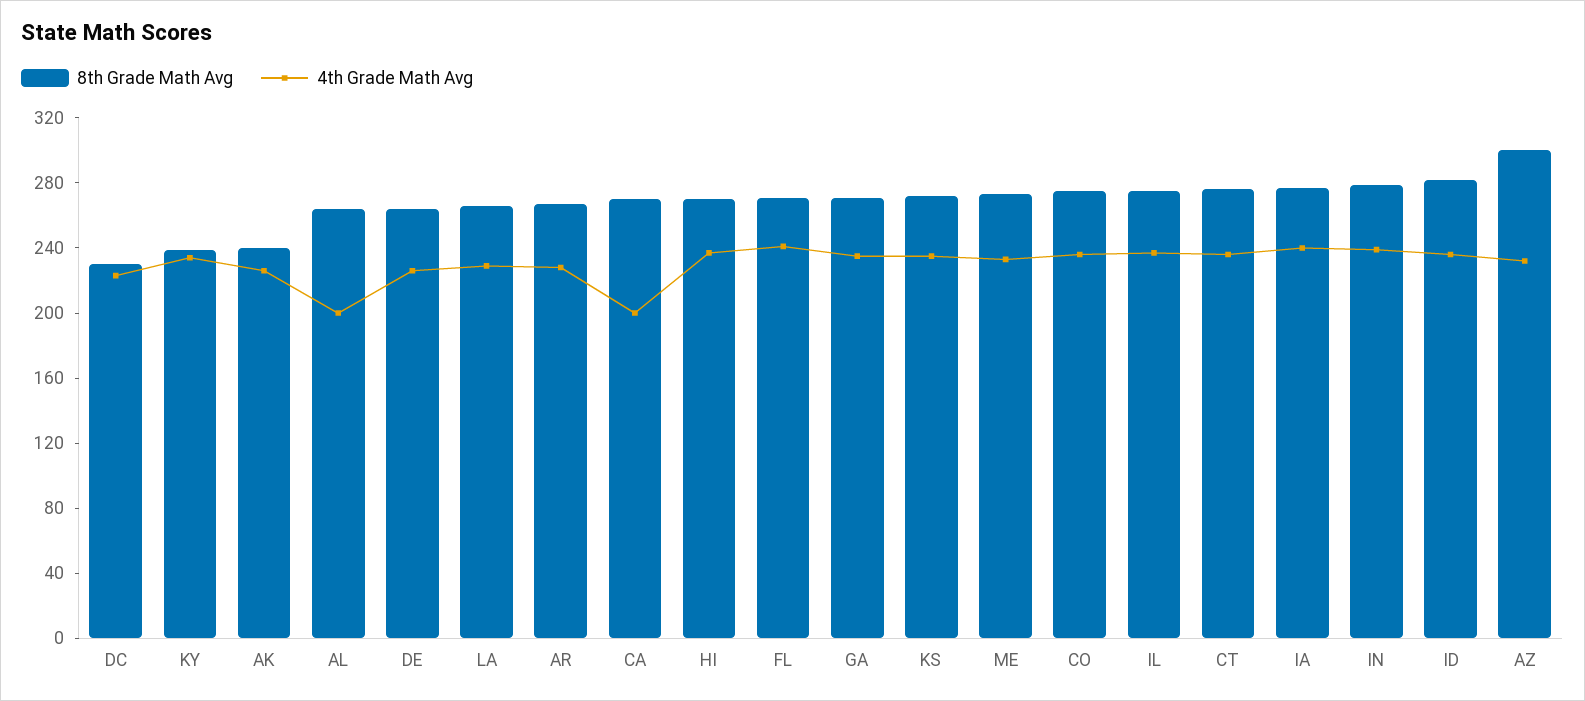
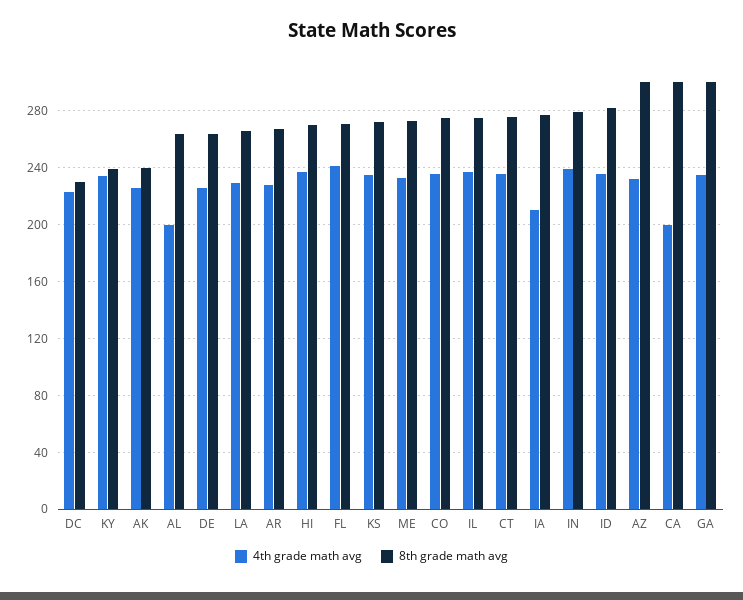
  {
    "8th Grade Math Avg": {
      "DC": 230,
      "KY": 240,
      "AK": 240,
      "AL": 265,
      "DE": 265,
      "LA": 265,
      "AR": 265,
-     "CA": 270,
+     "CA": 300,
      "HI": 270,
      "FL": 270,
-     "GA": 270,
+     "GA": 300,
      "KS": 270,
      "ME": 275,
      "CO": 275,
      "IL": 275,
      "CT": 275,
      "IA": 275,
      "IN": 280,
      "ID": 280,
      "AZ": 300
    },
    "4th Grade Math Avg": {
      "DC": 225,
      "KY": 235,
      "AK": 225,
      "AL": 200,
      "DE": 225,
      "LA": 230,
      "AR": 230,
      "CA": 200,
      "HI": 235,
      "FL": 240,
      "GA": 235,
      "KS": 235,
      "ME": 235,
      "CO": 235,
      "IL": 235,
      "CT": 235,
-     "IA": 240,
+     "IA": 210,
      "IN": 240,
      "ID": 235,
      "AZ": 230
    }
  }

